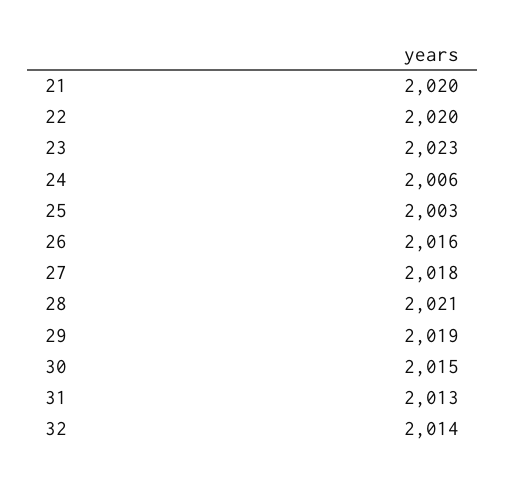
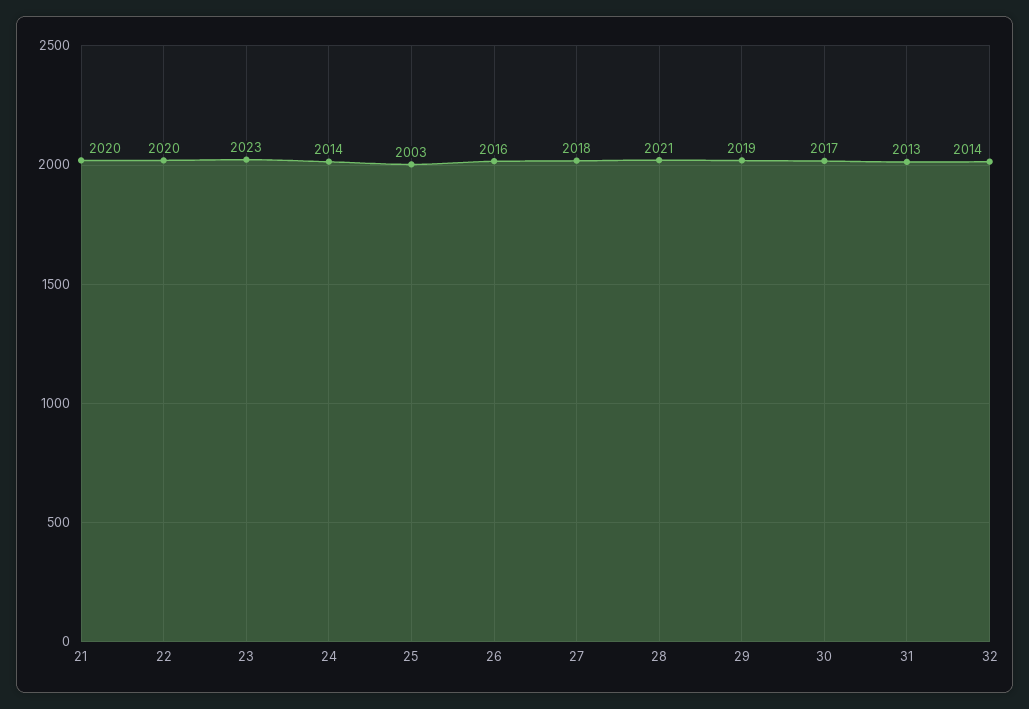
  {
    "21": 2020,
    "22": 2020,
    "23": 2023,
-   "24": 2006,
+   "24": 2014,
    "25": 2003,
    "26": 2016,
    "27": 2018,
    "28": 2021,
    "29": 2019,
-   "30": 2015,
+   "30": 2017,
    "31": 2013,
    "32": 2014
  }

